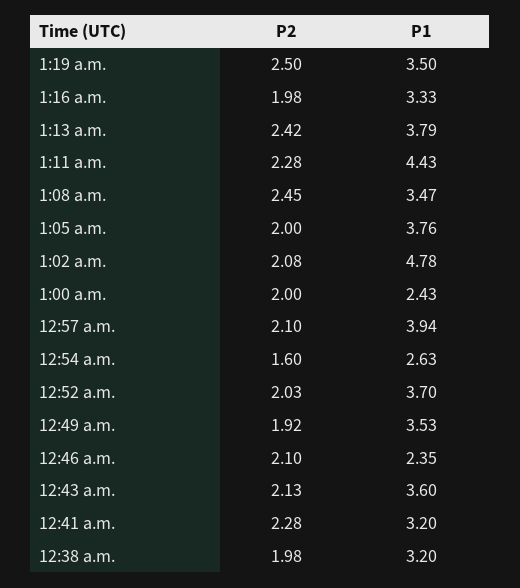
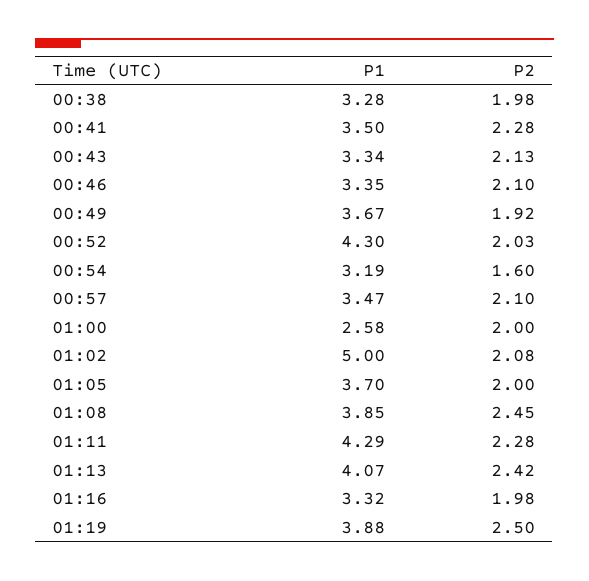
  {
    "P2": {
      "1:19 a.m.": 2.5,
      "1:16 a.m.": 1.98,
      "1:13 a.m.": 2.42,
      "1:11 a.m.": 2.28,
      "1:08 a.m.": 2.45,
      "1:05 a.m.": 2,
      "1:02 a.m.": 2.08,
      "1:00 a.m.": 2,
      "12:57 a.m.": 2.1,
      "12:54 a.m.": 1.6,
      "12:52 a.m.": 2.03,
      "12:49 a.m.": 1.92,
      "12:46 a.m.": 2.1,
      "12:43 a.m.": 2.13,
      "12:41 a.m.": 2.28,
      "12:38 a.m.": 1.98
    },
    "P1": {
-     "1:19 a.m.": 3.5,
+     "1:19 a.m.": 3.88,
-     "1:16 a.m.": 3.33,
+     "1:16 a.m.": 3.32,
-     "1:13 a.m.": 3.79,
+     "1:13 a.m.": 4.07,
-     "1:11 a.m.": 4.43,
+     "1:11 a.m.": 4.29,
-     "1:08 a.m.": 3.47,
+     "1:08 a.m.": 3.85,
-     "1:05 a.m.": 3.76,
+     "1:05 a.m.": 3.7,
-     "1:02 a.m.": 4.78,
+     "1:02 a.m.": 5,
-     "1:00 a.m.": 2.43,
+     "1:00 a.m.": 2.58,
-     "12:57 a.m.": 3.94,
+     "12:57 a.m.": 3.47,
-     "12:54 a.m.": 2.63,
+     "12:54 a.m.": 3.19,
-     "12:52 a.m.": 3.7,
+     "12:52 a.m.": 4.3,
-     "12:49 a.m.": 3.53,
+     "12:49 a.m.": 3.67,
-     "12:46 a.m.": 2.35,
+     "12:46 a.m.": 3.35,
-     "12:43 a.m.": 3.6,
+     "12:43 a.m.": 3.34,
-     "12:41 a.m.": 3.2,
+     "12:41 a.m.": 3.5,
-     "12:38 a.m.": 3.2
+     "12:38 a.m.": 3.28
    }
  }

